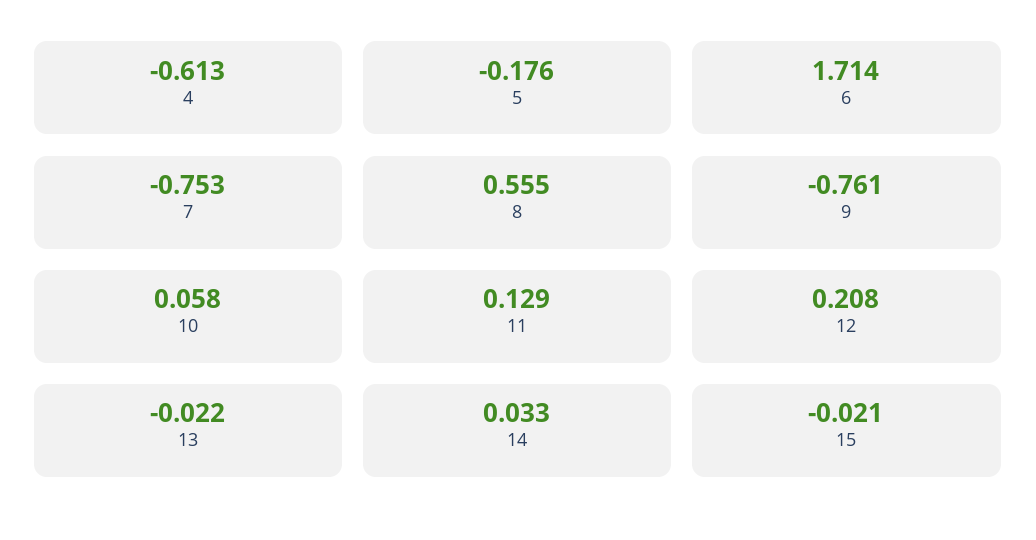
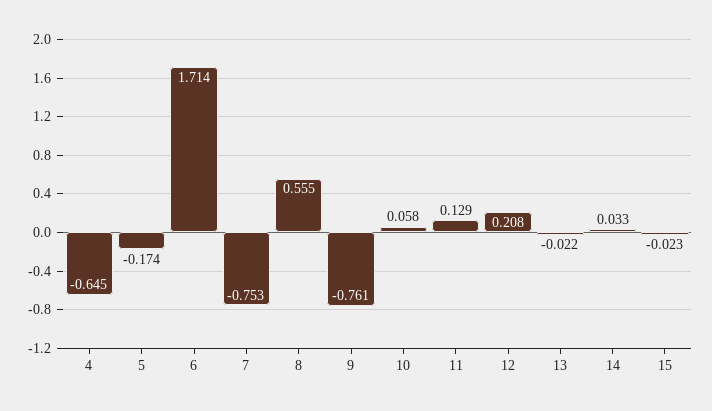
  {
-   "4": -0.613,
+   "4": -0.645,
-   "5": -0.176,
+   "5": -0.174,
    "6": 1.714,
    "7": -0.753,
    "8": 0.555,
    "9": -0.761,
    "10": 0.058,
    "11": 0.129,
    "12": 0.208,
    "13": -0.022,
    "14": 0.033,
-   "15": -0.021
+   "15": -0.023
  }

